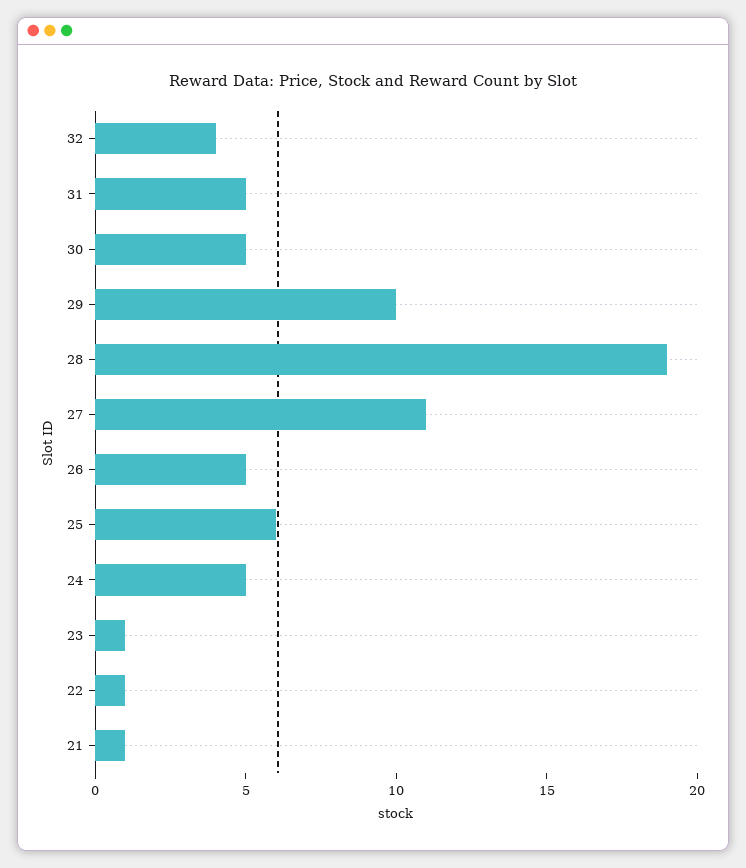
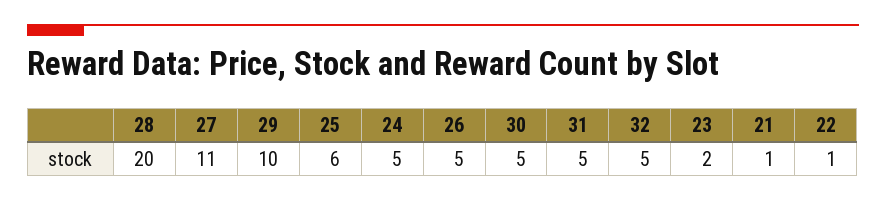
  {
-   "32": 4,
+   "32": 5,
    "31": 5,
    "30": 5,
    "29": 10,
-   "28": 19,
+   "28": 20,
    "27": 11,
    "26": 5,
    "25": 6,
    "24": 5,
-   "23": 1,
+   "23": 2,
    "22": 1,
    "21": 1
  }

